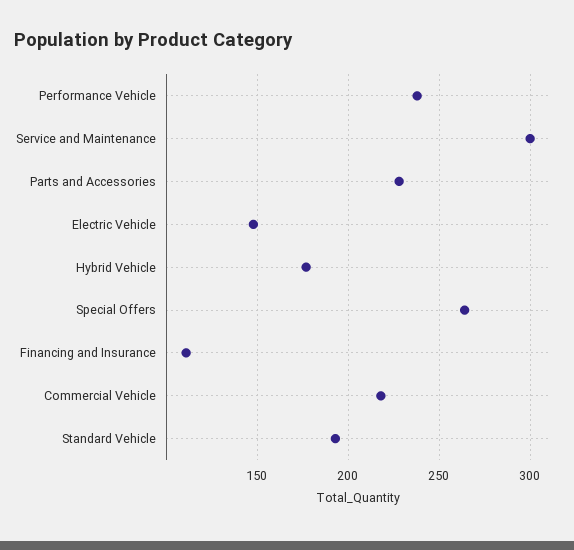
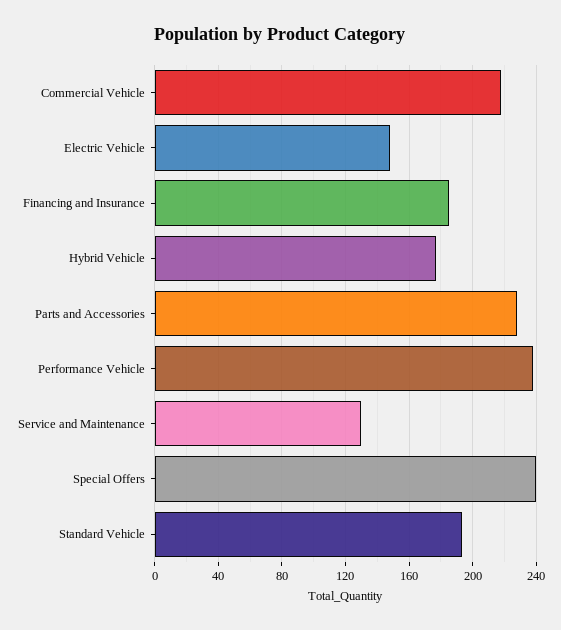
  {
    "Performance Vehicle": 240,
-   "Service and Maintenance": 300,
+   "Service and Maintenance": 130,
    "Parts and Accessories": 230,
    "Electric Vehicle": 150,
    "Hybrid Vehicle": 175,
-   "Special Offers": 265,
+   "Special Offers": 240,
-   "Financing and Insurance": 110,
+   "Financing and Insurance": 185,
    "Commercial Vehicle": 220,
    "Standard Vehicle": 195
  }

